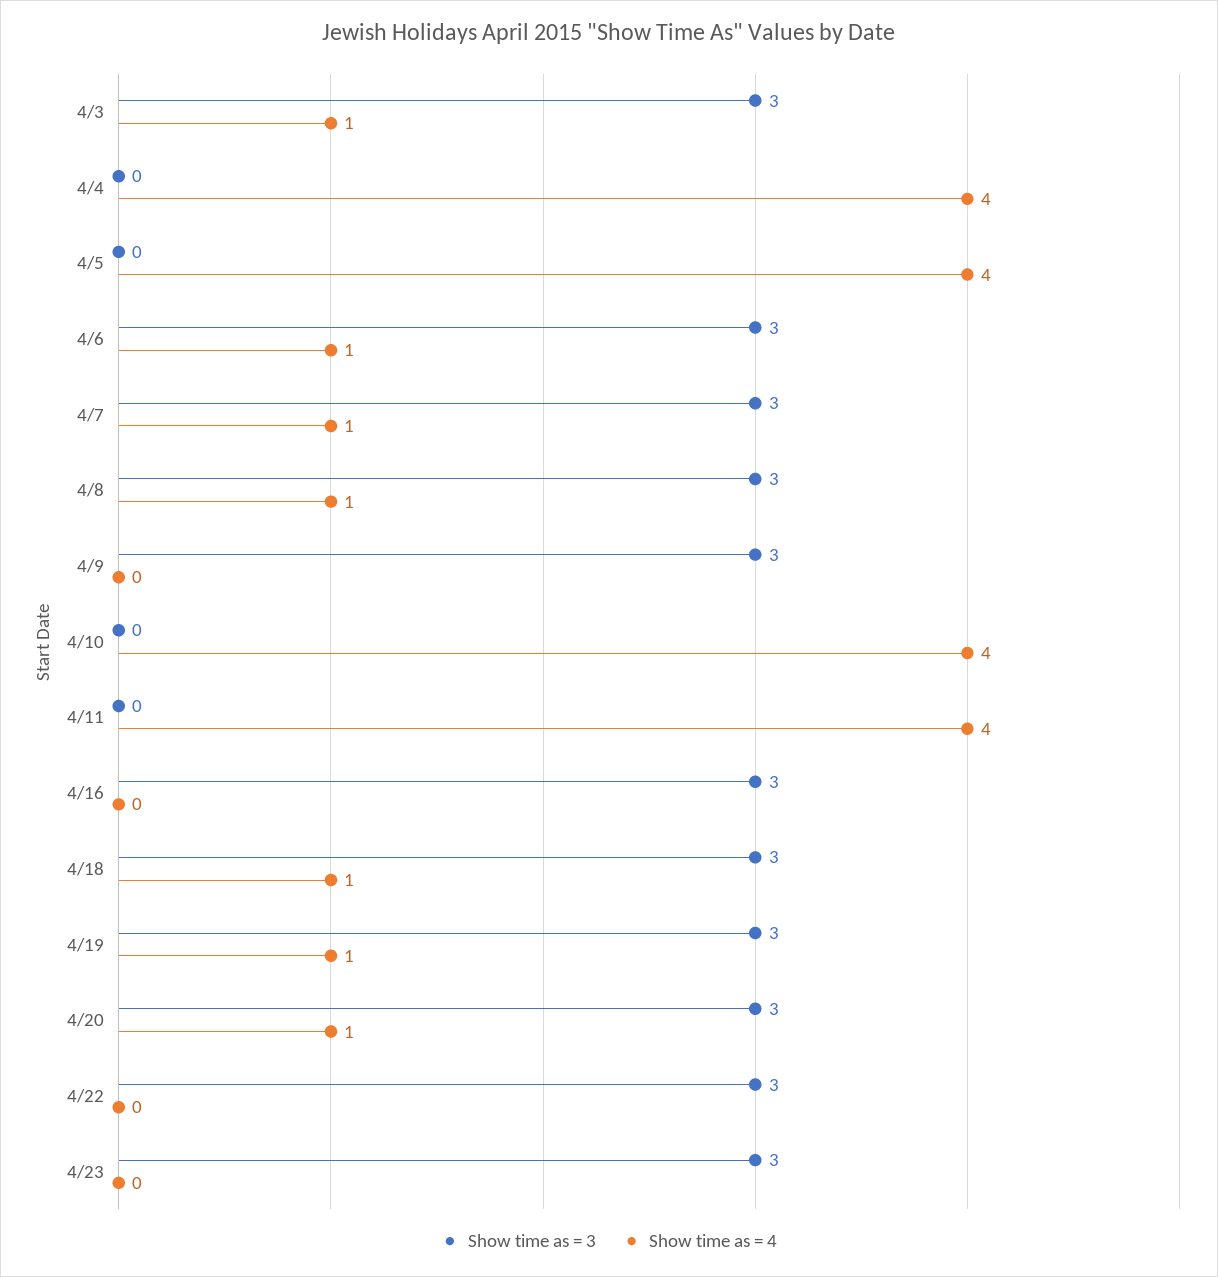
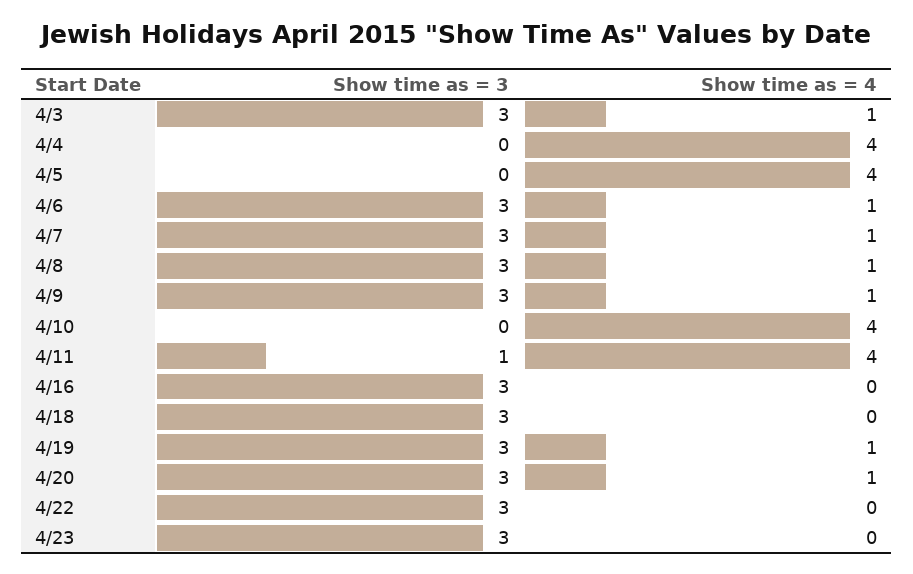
  {
    "Show time as = 3": {
      "4/3": 3,
      "4/4": 0,
      "4/5": 0,
      "4/6": 3,
      "4/7": 3,
      "4/8": 3,
      "4/9": 3,
      "4/10": 0,
-     "4/11": 0,
+     "4/11": 1,
      "4/16": 3,
      "4/18": 3,
      "4/19": 3,
      "4/20": 3,
      "4/22": 3,
      "4/23": 3
    },
    "Show time as = 4": {
      "4/3": 1,
      "4/4": 4,
      "4/5": 4,
      "4/6": 1,
      "4/7": 1,
      "4/8": 1,
-     "4/9": 0,
+     "4/9": 1,
      "4/10": 4,
      "4/11": 4,
      "4/16": 0,
-     "4/18": 1,
+     "4/18": 0,
      "4/19": 1,
      "4/20": 1,
      "4/22": 0,
      "4/23": 0
    }
  }

